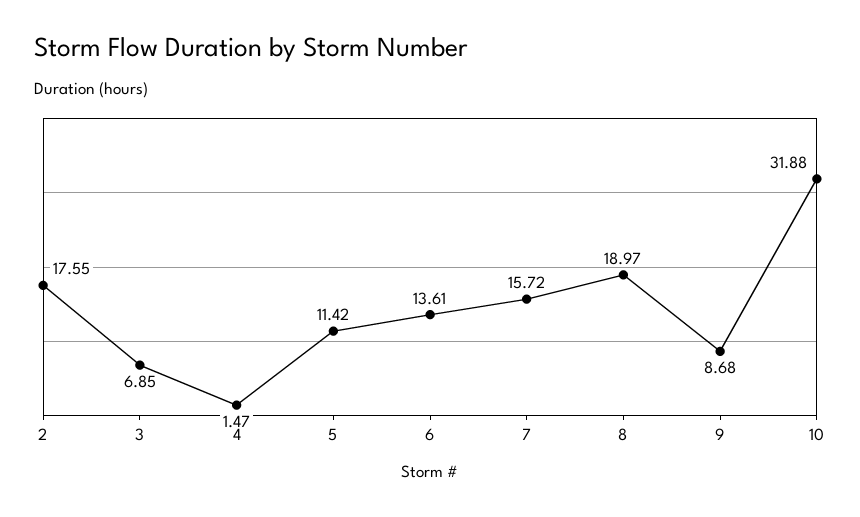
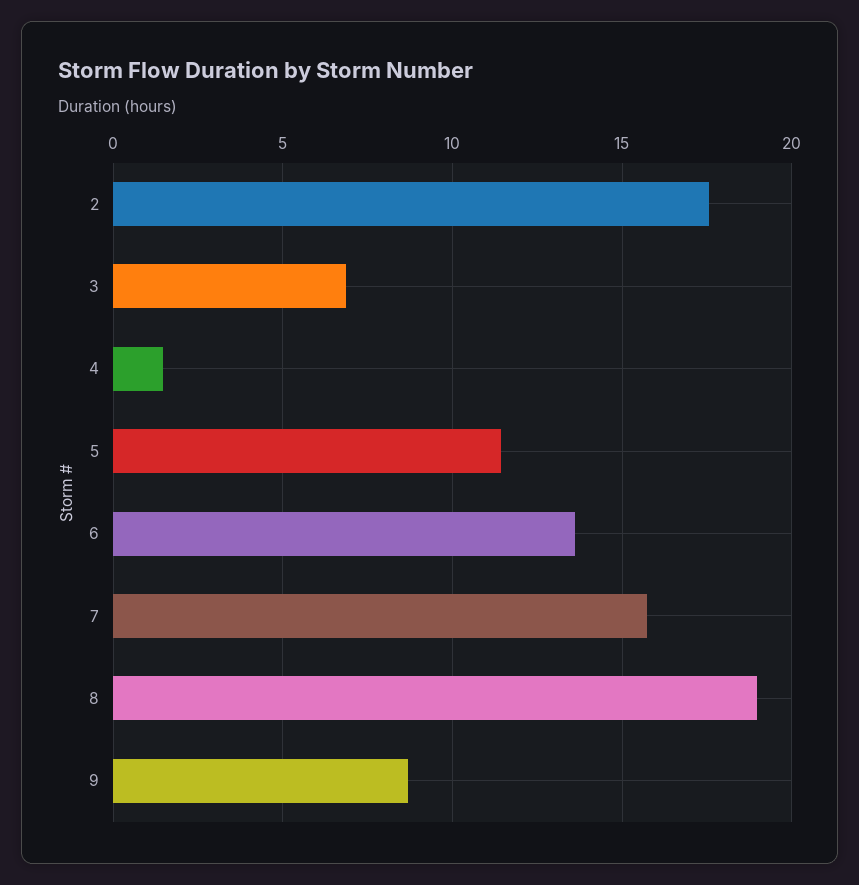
  {
    "2": 17.55,
    "3": 6.85,
    "4": 1.47,
    "5": 11.42,
    "6": 13.61,
    "7": 15.72,
    "8": 18.97,
-   "9": 8.68,
+   "9": 8.68
-   "10": 31.88
  }

